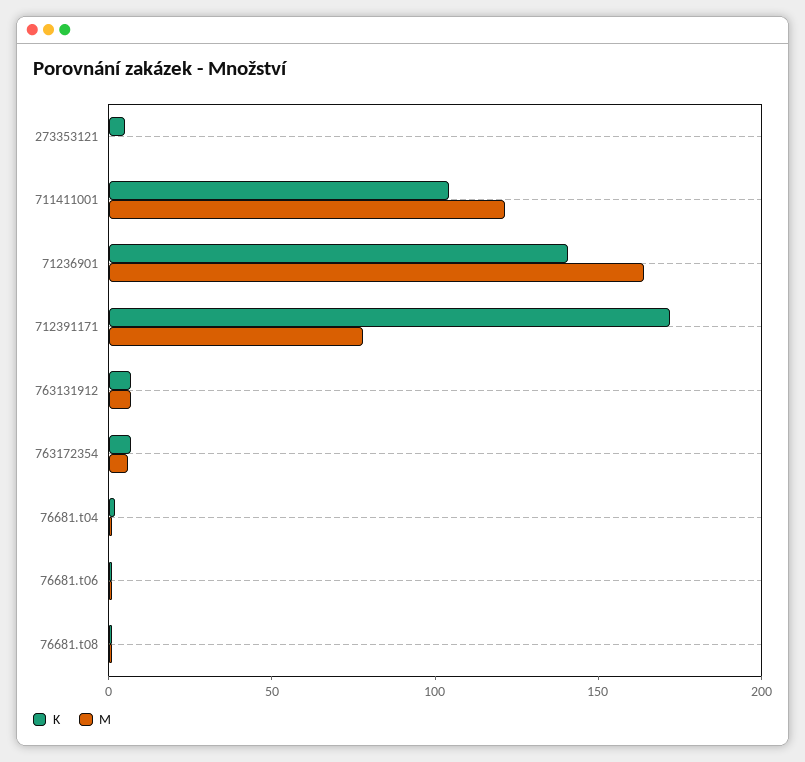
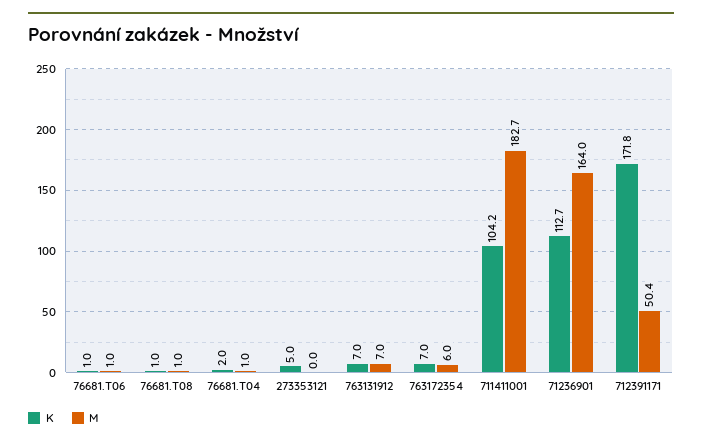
  {
    "K": {
      "273353121": 5,
      "711411001": 104.2,
-     "71236901": 140,
+     "71236901": 112.7,
      "712391171": 171.8,
      "763131912": 7,
      "763172354": 7,
      "76681.t04": 2,
      "76681.t06": 1,
      "76681.t08": 1
    },
    "M": {
      "273353121": 0,
-     "711411001": 120,
+     "711411001": 182.7,
      "71236901": 164,
-     "712391171": 80,
+     "712391171": 50.4,
      "763131912": 7,
      "763172354": 6,
      "76681.t04": 1,
      "76681.t06": 1,
      "76681.t08": 1
    }
  }

